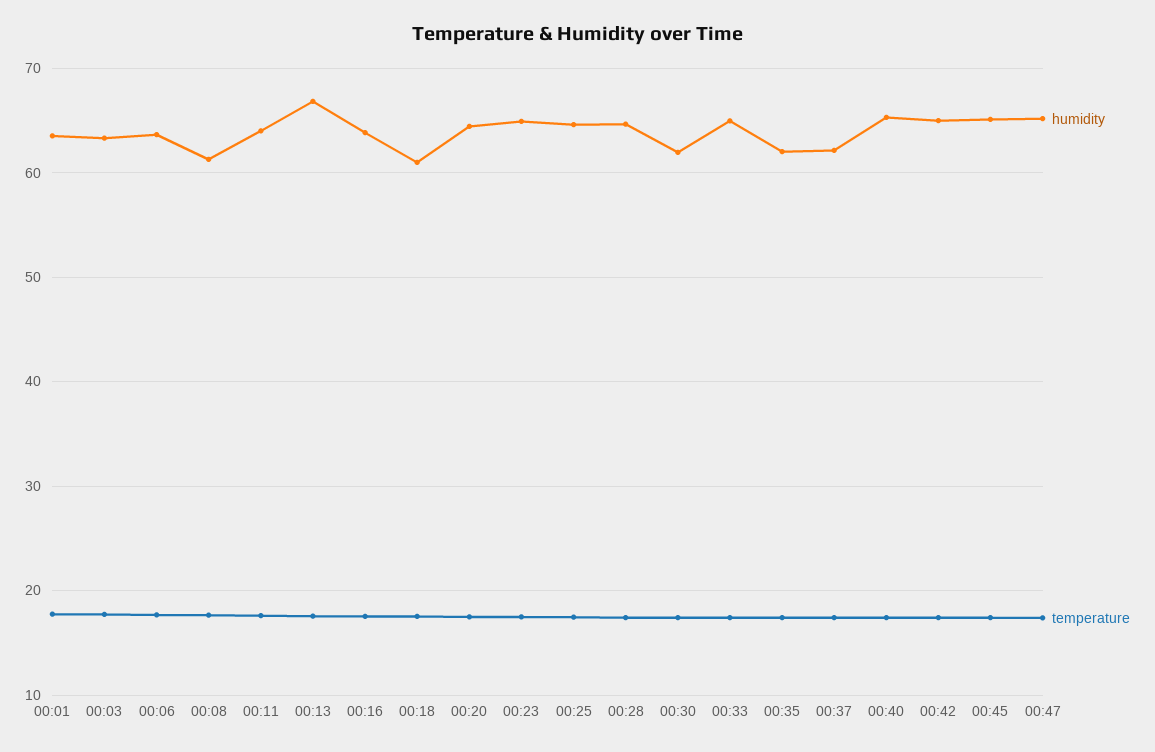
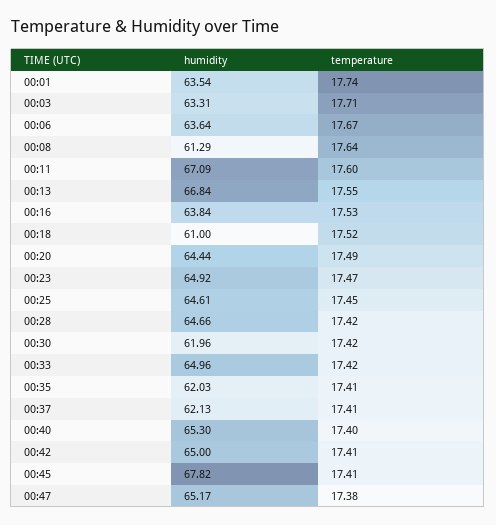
  {
    "humidity": {
      "00:01": 63.54,
      "00:03": 63.31,
      "00:06": 63.64,
      "00:08": 61.29,
-     "00:11": 64,
+     "00:11": 67.09,
      "00:13": 66.84,
      "00:16": 63.84,
      "00:18": 61,
      "00:20": 64.44,
      "00:23": 64.92,
      "00:25": 64.61,
      "00:28": 64.66,
      "00:30": 61.96,
      "00:33": 64.96,
      "00:35": 62.03,
      "00:37": 62.13,
      "00:40": 65.3,
      "00:42": 65,
-     "00:45": 65,
+     "00:45": 67.82,
      "00:47": 65.17
    },
    "temperature": {
      "00:01": 17.74,
      "00:03": 17.71,
      "00:06": 17.67,
      "00:08": 17.64,
      "00:11": 17.6,
      "00:13": 17.55,
      "00:16": 17.53,
      "00:18": 17.52,
      "00:20": 17.49,
      "00:23": 17.47,
      "00:25": 17.45,
      "00:28": 17.42,
      "00:30": 17.42,
      "00:33": 17.42,
      "00:35": 17.41,
      "00:37": 17.41,
      "00:40": 17.4,
      "00:42": 17.41,
      "00:45": 17.41,
      "00:47": 17.38
    }
  }

